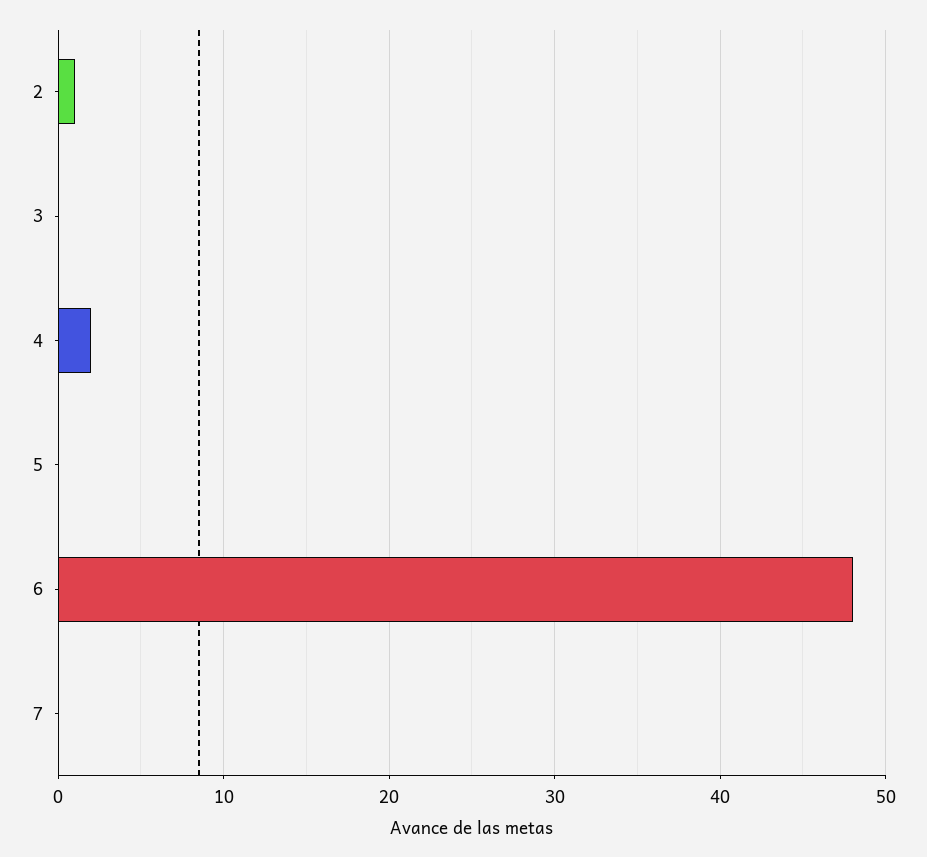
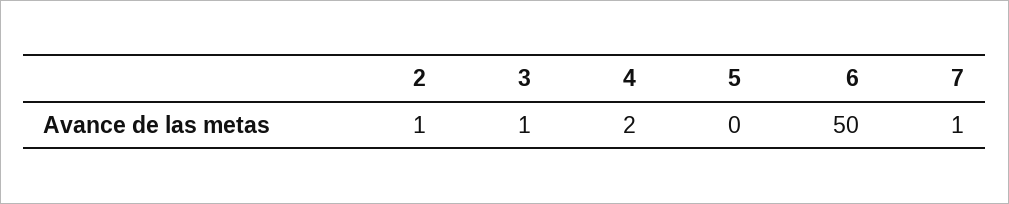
  {
    "2": 1,
-   "3": 0,
+   "3": 1,
    "4": 2,
    "5": 0,
-   "6": 48,
+   "6": 50,
-   "7": 0
+   "7": 1
  }

